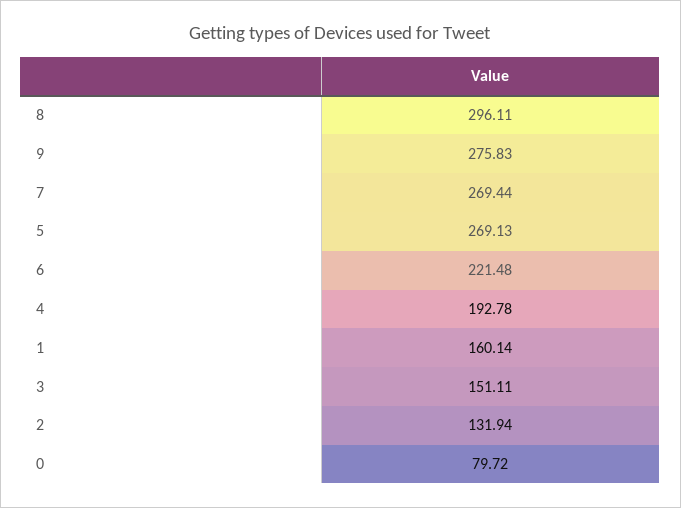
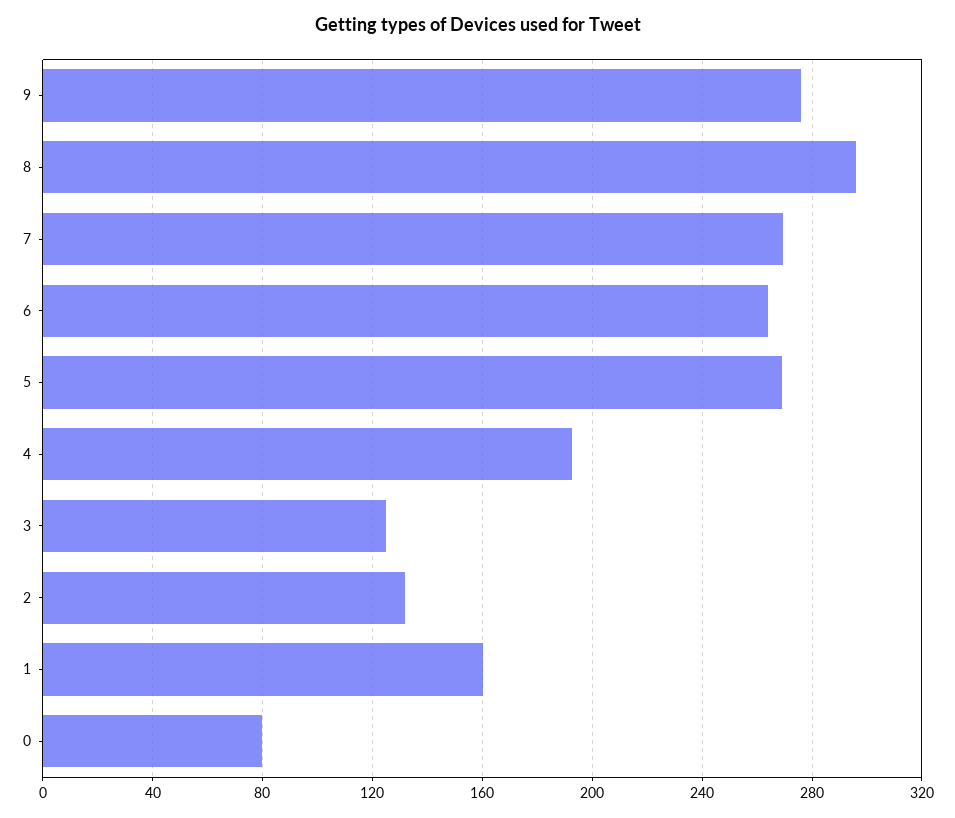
  {
    "8": 296.11,
    "9": 275.83,
    "7": 269.44,
    "5": 269.13,
-   "6": 221.48,
+   "6": 265,
    "4": 192.78,
    "1": 160.14,
-   "3": 151.11,
+   "3": 125,
    "2": 131.94,
    "0": 79.72
  }

